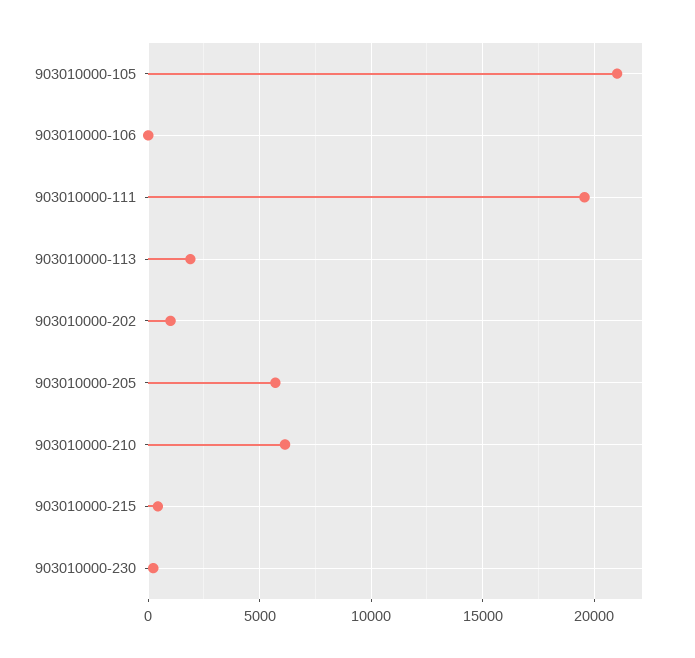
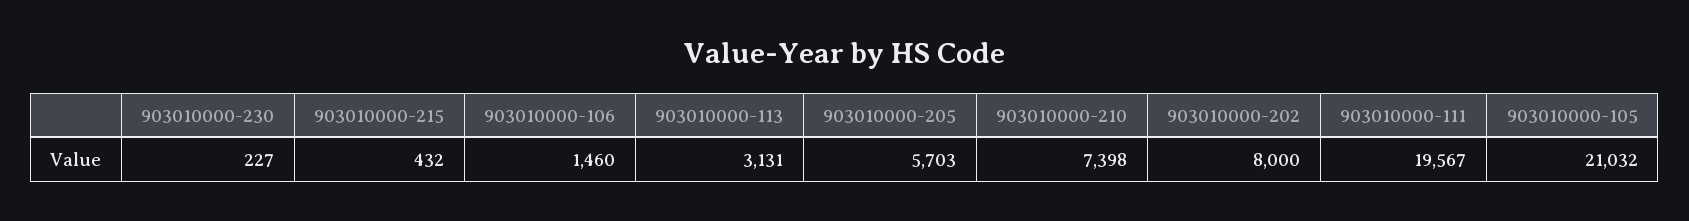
  {
    "903010000-105": 21032,
-   "903010000-106": 0,
+   "903010000-106": 1460,
    "903010000-111": 19567,
-   "903010000-113": 2000,
+   "903010000-113": 3131,
-   "903010000-202": 1000,
+   "903010000-202": 8000,
    "903010000-205": 5703,
-   "903010000-210": 6000,
+   "903010000-210": 7398,
    "903010000-215": 432,
    "903010000-230": 227
  }

